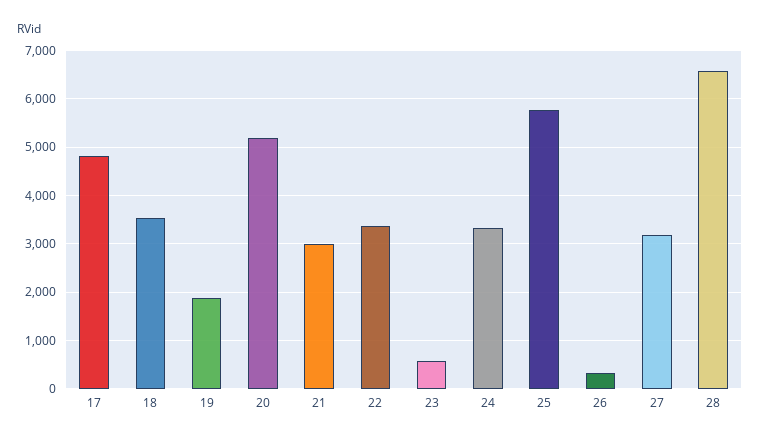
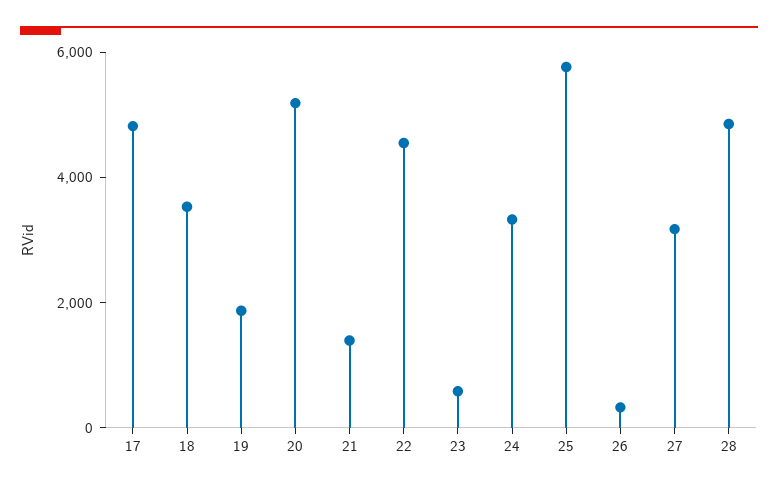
  {
    "17": 4800,
    "18": 3600,
    "19": 1800,
    "20": 5200,
-   "21": 3000,
+   "21": 1500,
-   "22": 3400,
+   "22": 4500,
    "23": 600,
    "24": 3400,
    "25": 5800,
    "26": 400,
    "27": 3200,
-   "28": 6600
+   "28": 5000
  }

